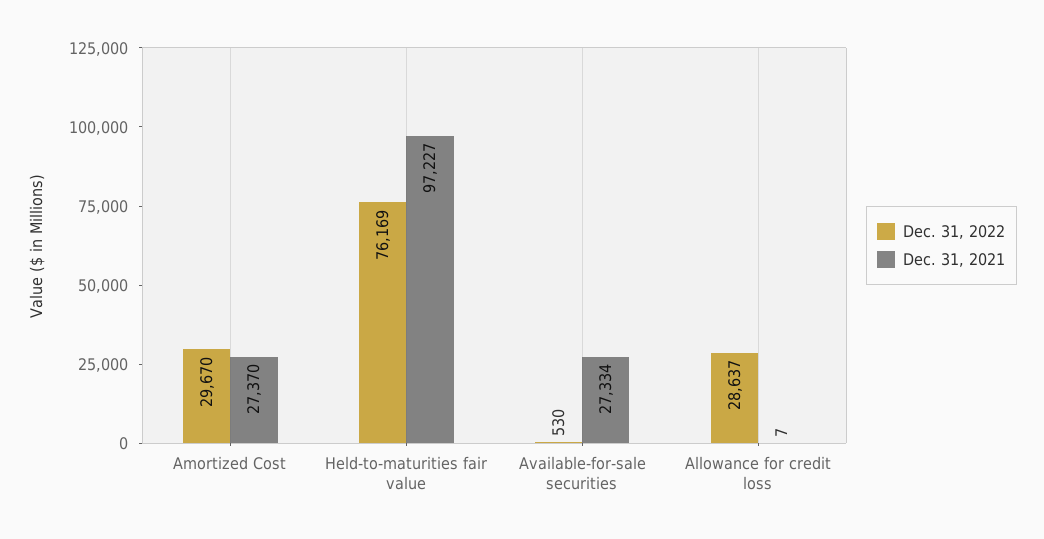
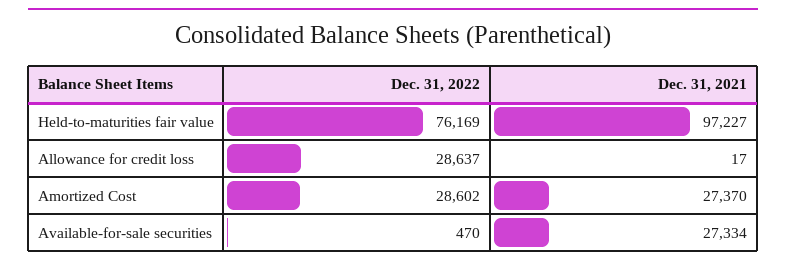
  {
    "Dec. 31, 2022": {
-     "Amortized Cost": 29670,
+     "Amortized Cost": 28602,
      "Held-to-maturities fair value": 76169,
-     "Available-for-sale securities": 530,
+     "Available-for-sale securities": 470,
      "Allowance for credit loss": 28637
    },
    "Dec. 31, 2021": {
      "Amortized Cost": 27370,
      "Held-to-maturities fair value": 97227,
      "Available-for-sale securities": 27334,
-     "Allowance for credit loss": 7
+     "Allowance for credit loss": 17
    }
  }

